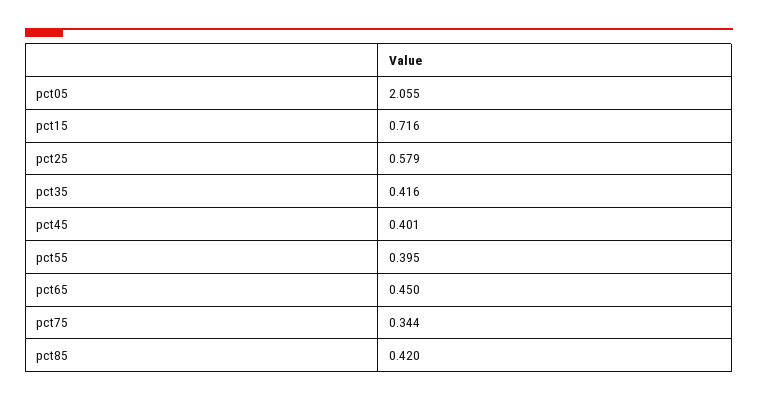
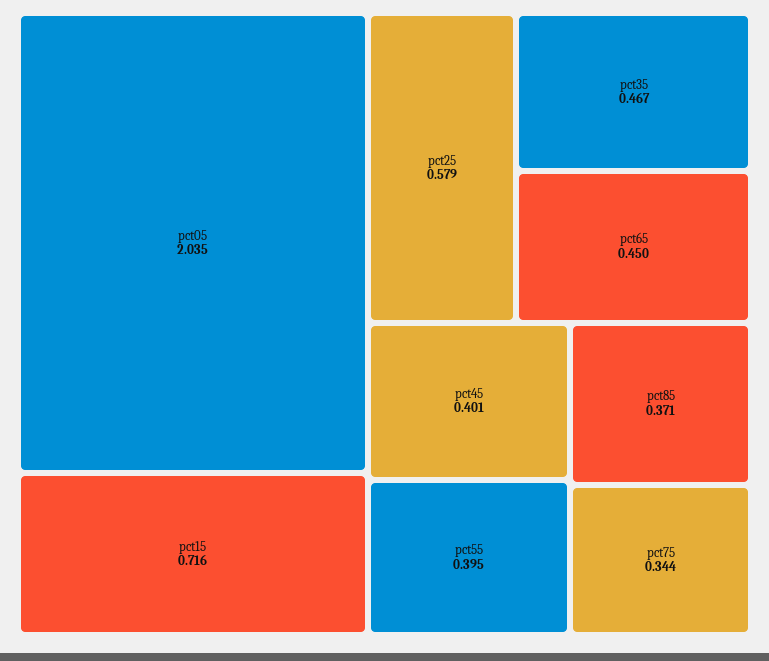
  {
-   "pct05": 2.055,
+   "pct05": 2.035,
    "pct15": 0.716,
    "pct25": 0.579,
-   "pct35": 0.416,
+   "pct35": 0.467,
    "pct45": 0.401,
    "pct55": 0.395,
    "pct65": 0.45,
    "pct75": 0.344,
-   "pct85": 0.42
+   "pct85": 0.371
  }

